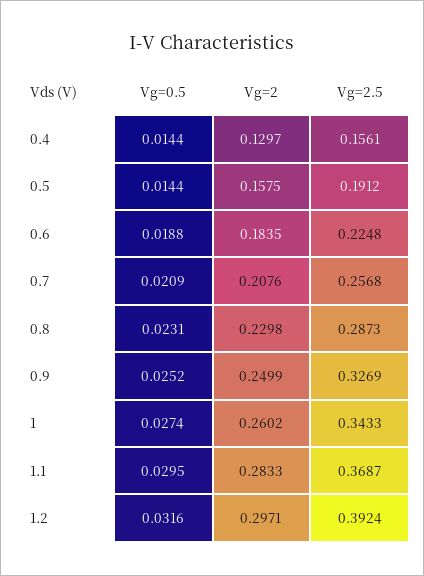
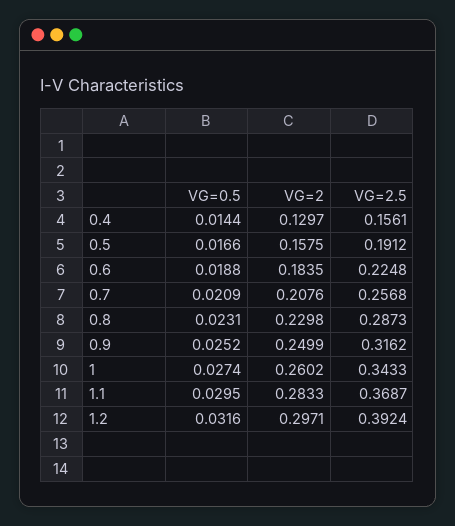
  {
    "Vg=0.5": {
      "0.4": 0.0144,
-     "0.5": 0.0144,
+     "0.5": 0.0166,
      "0.6": 0.0188,
      "0.7": 0.0209,
      "0.8": 0.0231,
      "0.9": 0.0252,
      "1": 0.0274,
      "1.1": 0.0295,
      "1.2": 0.0316
    },
    "Vg=2": {
      "0.4": 0.1297,
      "0.5": 0.1575,
      "0.6": 0.1835,
      "0.7": 0.2076,
      "0.8": 0.2298,
      "0.9": 0.2499,
      "1": 0.2602,
      "1.1": 0.2833,
      "1.2": 0.2971
    },
    "Vg=2.5": {
      "0.4": 0.1561,
      "0.5": 0.1912,
      "0.6": 0.2248,
      "0.7": 0.2568,
      "0.8": 0.2873,
-     "0.9": 0.3269,
+     "0.9": 0.3162,
      "1": 0.3433,
      "1.1": 0.3687,
      "1.2": 0.3924
    }
  }

